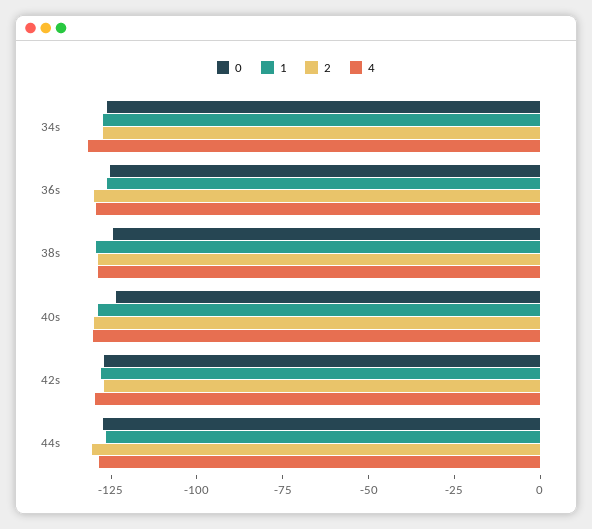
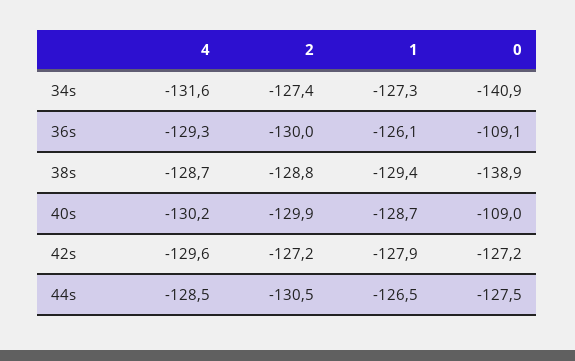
  {
    "0": {
-     "34s": -125,
+     "34s": -140.9,
-     "36s": -125,
+     "36s": -109.1,
-     "38s": -125,
+     "38s": -138.9,
-     "40s": -125,
+     "40s": -109,
      "42s": -127.2,
      "44s": -127.5
    },
    "1": {
      "34s": -127.3,
      "36s": -126.1,
      "38s": -129.4,
      "40s": -128.7,
      "42s": -127.9,
      "44s": -126.5
    },
    "2": {
      "34s": -127.4,
      "36s": -130,
      "38s": -128.8,
      "40s": -129.9,
      "42s": -127.2,
      "44s": -130.5
    },
    "4": {
      "34s": -131.6,
      "36s": -129.3,
      "38s": -128.7,
      "40s": -130.2,
      "42s": -129.6,
      "44s": -128.5
    }
  }

